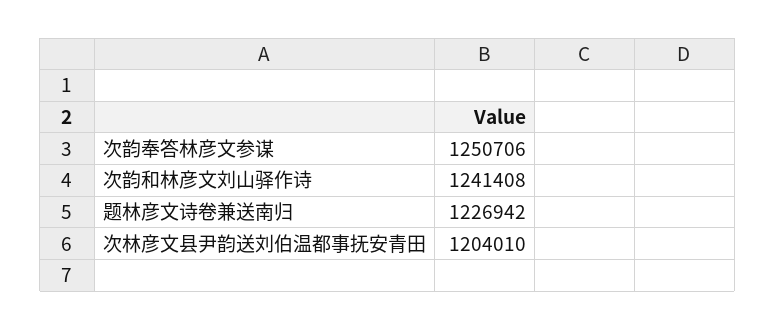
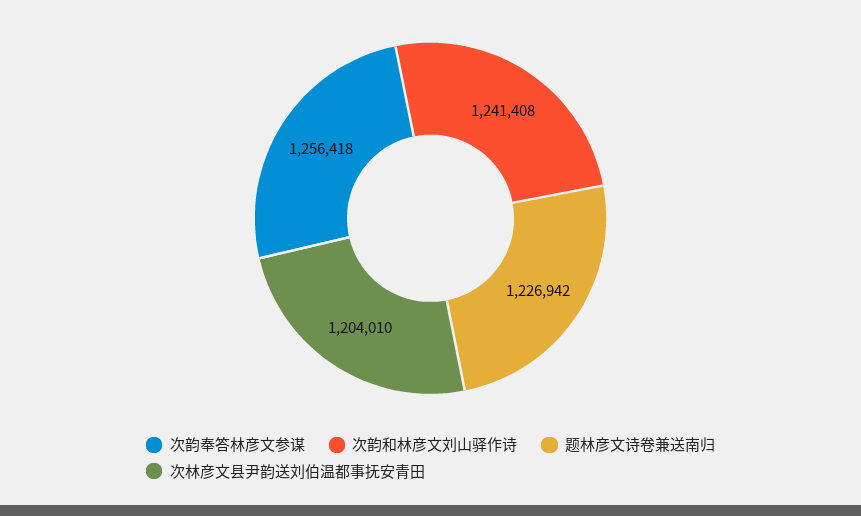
  {
-   "次韵奉答林彦文参谋": 1250706,
+   "次韵奉答林彦文参谋": 1256418,
    "次韵和林彦文刘山驿作诗": 1241408,
    "题林彦文诗卷兼送南归": 1226942,
    "次林彦文县尹韵送刘伯温都事抚安青田": 1204010
  }

